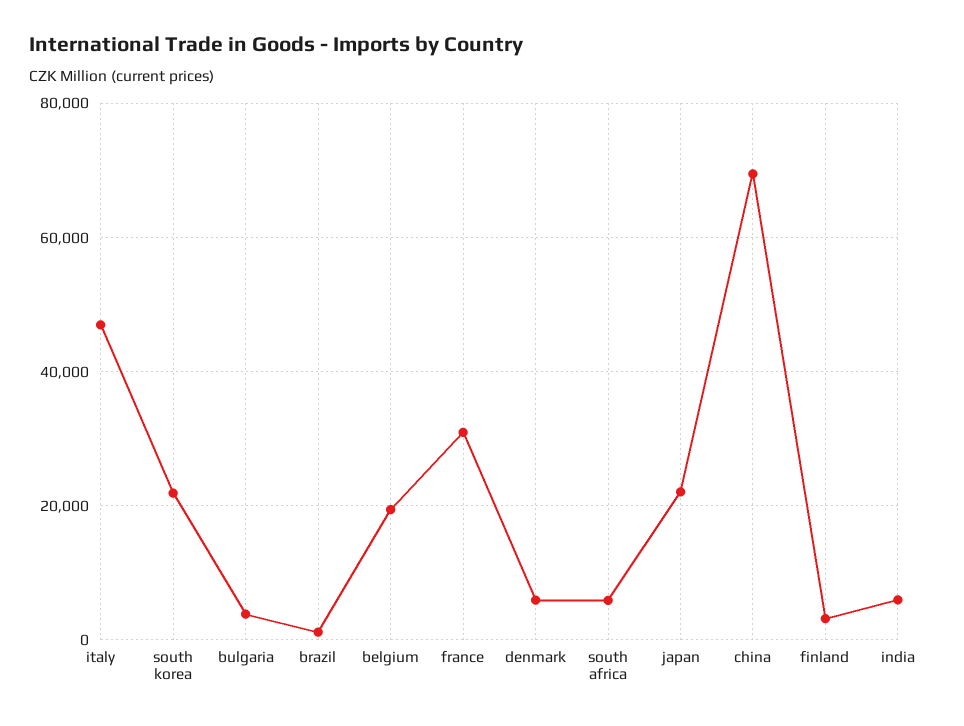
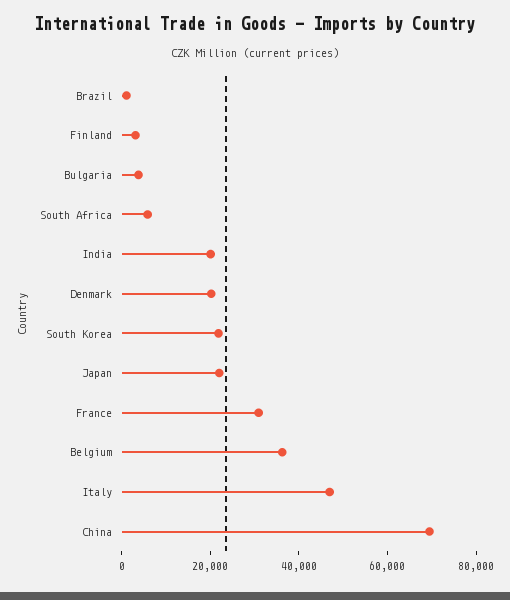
  {
    "italy": 46000,
    "south korea": 22000,
    "bulgaria": 4000,
    "brazil": 2000,
-   "belgium": 20000,
+   "belgium": 35000,
    "france": 30000,
-   "denmark": 6000,
+   "denmark": 20000,
    "south africa": 6000,
    "japan": 22000,
    "china": 70000,
    "finland": 4000,
-   "india": 6000
+   "india": 20000
  }

